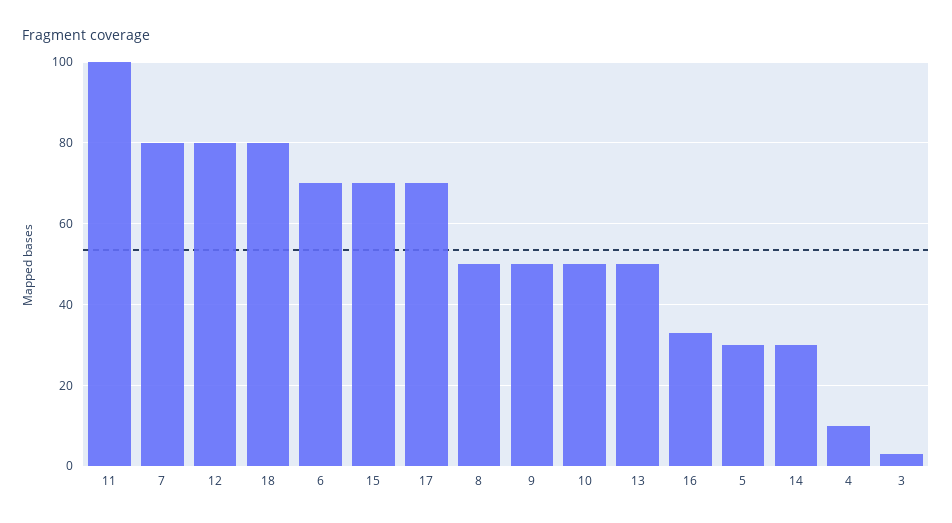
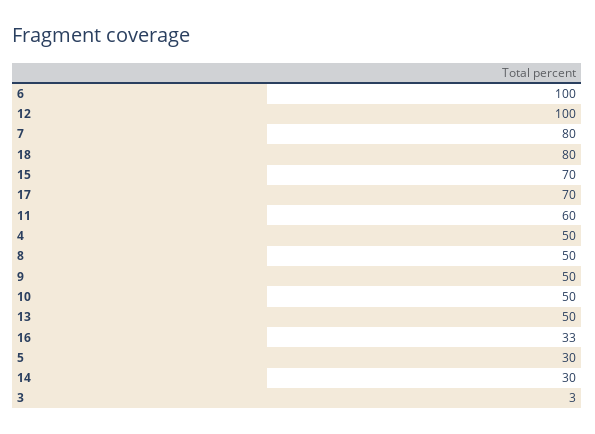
  {
-   "11": 100,
+   "11": 60,
    "7": 80,
-   "12": 80,
+   "12": 100,
    "18": 80,
-   "6": 70,
+   "6": 100,
    "15": 70,
    "17": 70,
    "8": 50,
    "9": 50,
    "10": 50,
    "13": 50,
    "16": 33,
    "5": 30,
    "14": 30,
-   "4": 10,
+   "4": 50,
    "3": 3
  }

